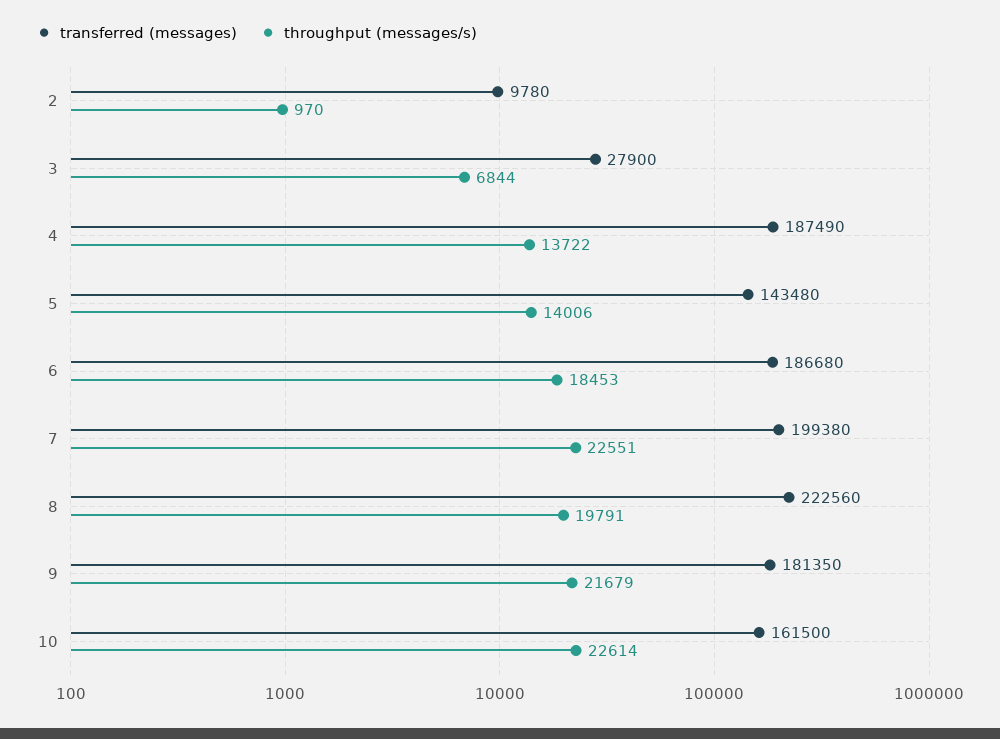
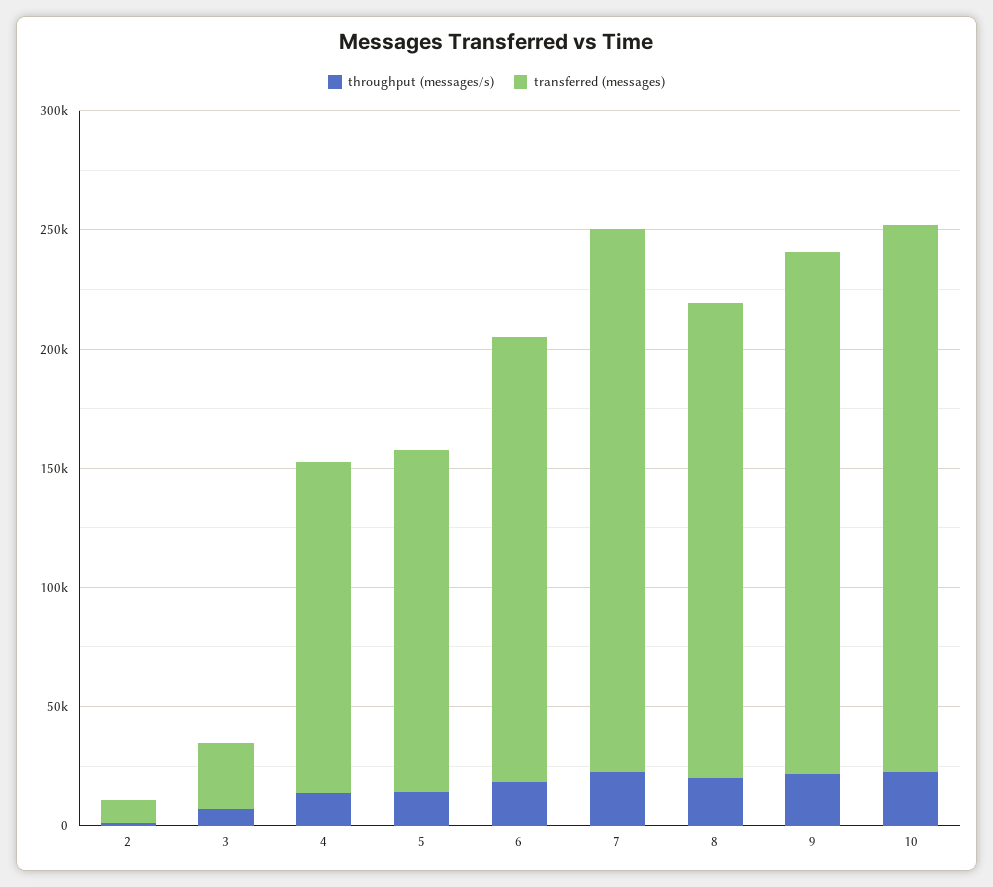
  {
    "transferred (messages)": {
      "2": 9780,
      "3": 27900,
-     "4": 187490,
+     "4": 140000,
      "5": 143480,
      "6": 186680,
-     "7": 199380,
+     "7": 230000,
-     "8": 222560,
+     "8": 200000,
-     "9": 181350,
+     "9": 220000,
-     "10": 161500
+     "10": 230000
    },
    "throughput (messages/s)": {
      "2": 970,
      "3": 6844,
      "4": 13722,
      "5": 14006,
      "6": 18453,
      "7": 22551,
      "8": 19791,
      "9": 21679,
      "10": 22614
    }
  }

